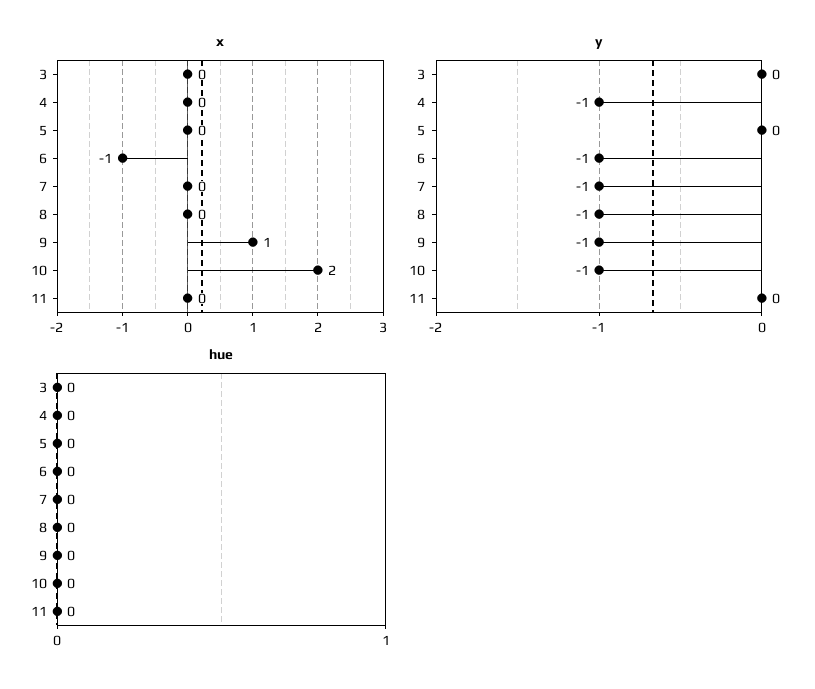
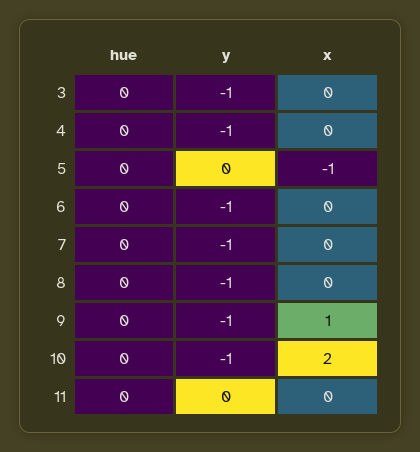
  {
    "x": {
      "3": 0,
      "4": 0,
-     "5": 0,
+     "5": -1,
-     "6": -1,
+     "6": 0,
      "7": 0,
      "8": 0,
      "9": 1,
      "10": 2,
      "11": 0
    },
    "y": {
-     "3": 0,
+     "3": -1,
      "4": -1,
      "5": 0,
      "6": -1,
      "7": -1,
      "8": -1,
      "9": -1,
      "10": -1,
      "11": 0
    },
    "hue": {
      "3": 0,
      "4": 0,
      "5": 0,
      "6": 0,
      "7": 0,
      "8": 0,
      "9": 0,
      "10": 0,
      "11": 0
    }
  }

